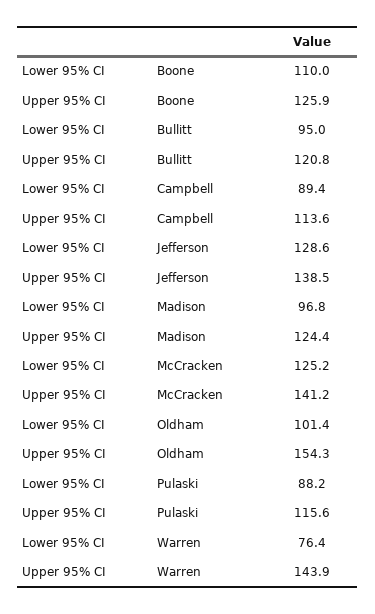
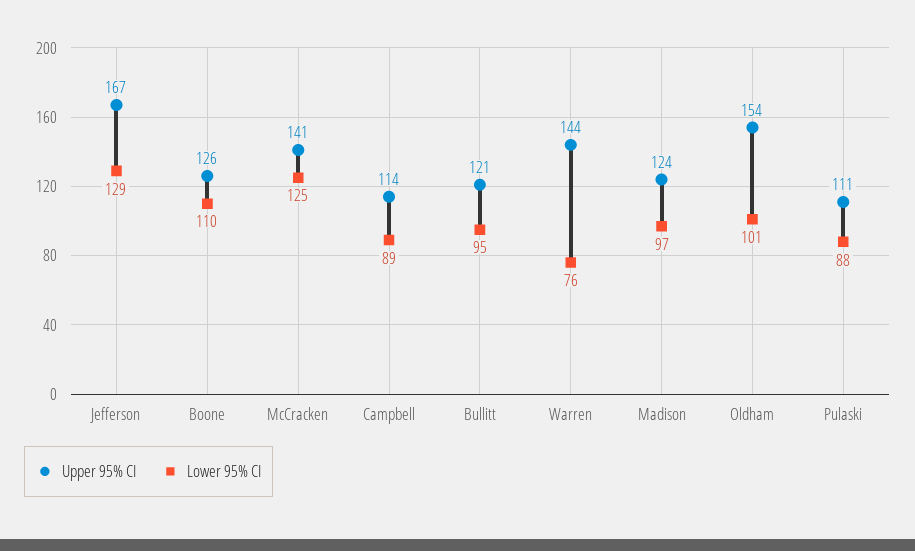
  {
    "Lower 95% CI": {
      "Boone": 110,
      "Bullitt": 95,
      "Campbell": 89.4,
      "Jefferson": 128.6,
      "Madison": 96.8,
      "McCracken": 125.2,
      "Oldham": 101.4,
      "Pulaski": 88.2,
      "Warren": 76.4
    },
    "Upper 95% CI": {
      "Boone": 125.9,
      "Bullitt": 120.8,
      "Campbell": 113.6,
-     "Jefferson": 138.5,
+     "Jefferson": 167,
      "Madison": 124.4,
      "McCracken": 141.2,
      "Oldham": 154.3,
-     "Pulaski": 115.6,
+     "Pulaski": 111,
      "Warren": 143.9
    }
  }

